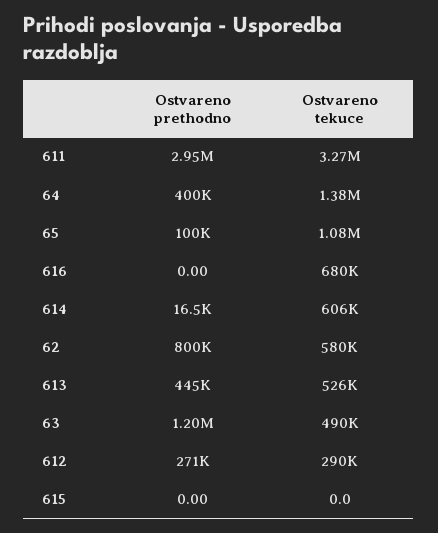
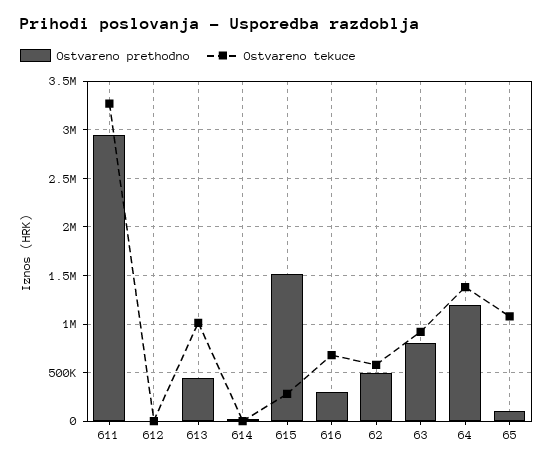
  {
    "Ostvareno prethodno": {
      "611": 2950000,
-     "64": 400000,
+     "64": 1200000,
      "65": 100000,
-     "616": 0,
+     "616": 300000,
      "614": 16500,
-     "62": 800000,
+     "62": 500000,
      "613": 445000,
-     "63": 1200000,
+     "63": 800000,
-     "612": 271000,
+     "612": 0,
-     "615": 0
+     "615": 1500000
    },
    "Ostvareno tekuce": {
      "611": 3270000,
      "64": 1380000,
      "65": 1080000,
      "616": 680000,
-     "614": 606000,
+     "614": 0,
      "62": 580000,
-     "613": 526000,
+     "613": 1000000,
-     "63": 490000,
+     "63": 900000,
-     "612": 290000,
+     "612": 0,
-     "615": 0
+     "615": 300000
    }
  }

